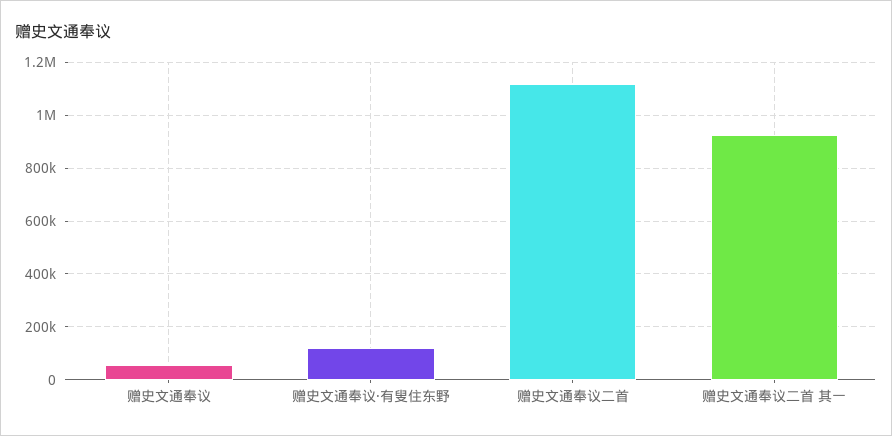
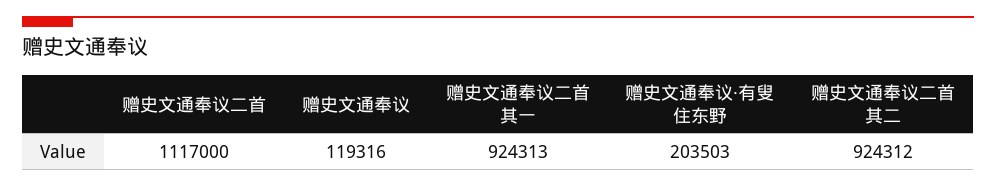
  {
-   "赠史文通奉议": 50000,
+   "赠史文通奉议": 119316,
-   "赠史文通奉议·有叟住东野": 125000,
+   "赠史文通奉议·有叟住东野": 203503,
    "赠史文通奉议二首": 1117000,
-   "赠史文通奉议二首 其一": 924313
+   "赠史文通奉议二首 其一": 924313,
+   "赠史文通奉议二首 其二": 924312
  }

